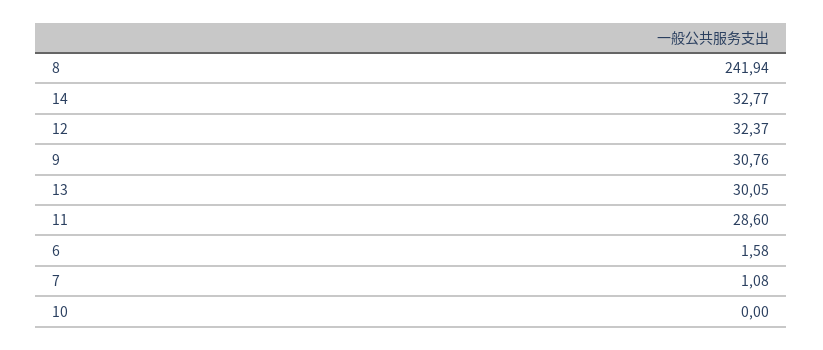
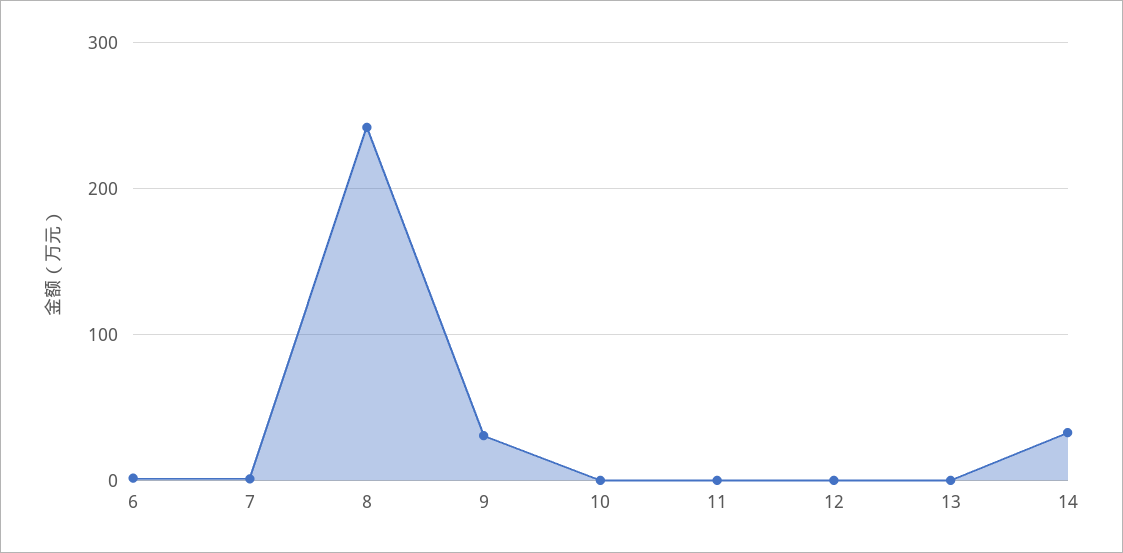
  {
    "8": 241.94,
    "14": 32.77,
-   "12": 32.37,
+   "12": 0,
    "9": 30.76,
-   "13": 30.05,
+   "13": 0,
-   "11": 28.6,
+   "11": 0,
    "6": 1.58,
    "7": 1.08,
    "10": 0
  }

